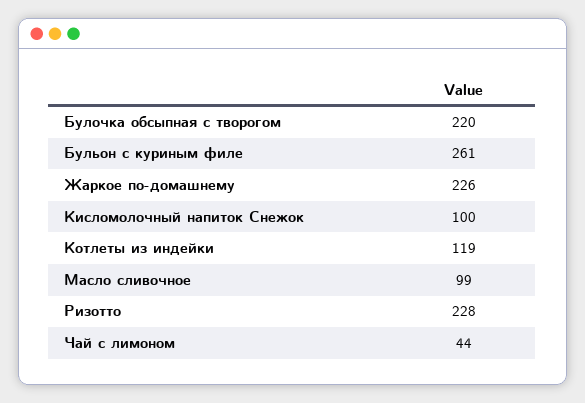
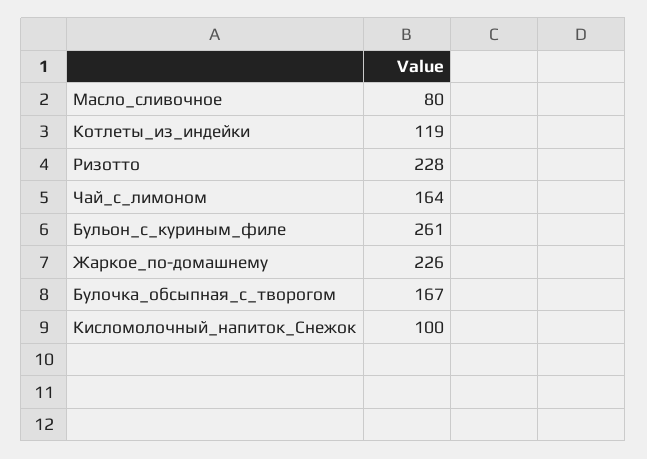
  {
-   "Булочка обсыпная с творогом": 220,
+   "Булочка обсыпная с творогом": 167,
    "Бульон с куриным филе": 261,
    "Жаркое по-домашнему": 226,
    "Кисломолочный напиток Снежок": 100,
    "Котлеты из индейки": 119,
-   "Масло сливочное": 99,
+   "Масло сливочное": 80,
    "Ризотто": 228,
-   "Чай с лимоном": 44
+   "Чай с лимоном": 164
  }

